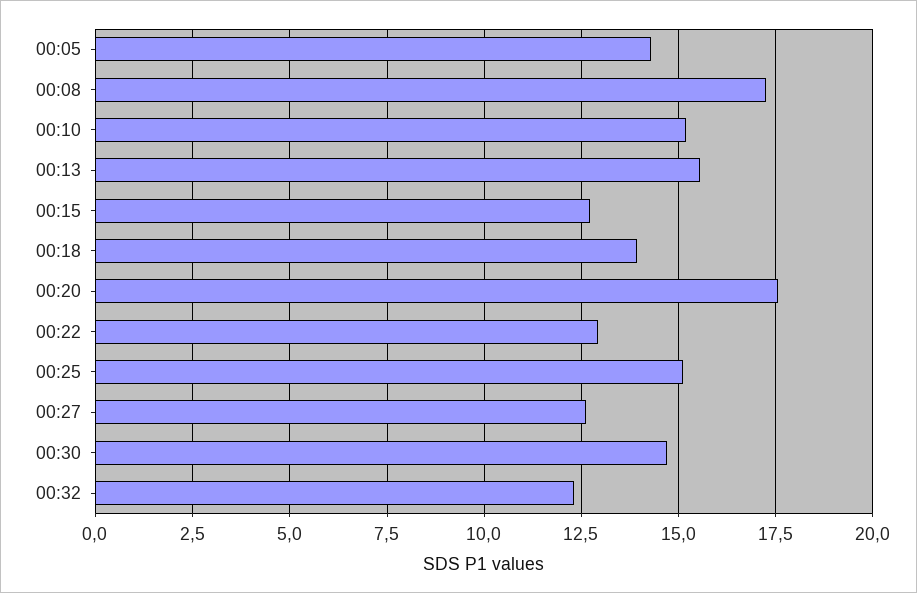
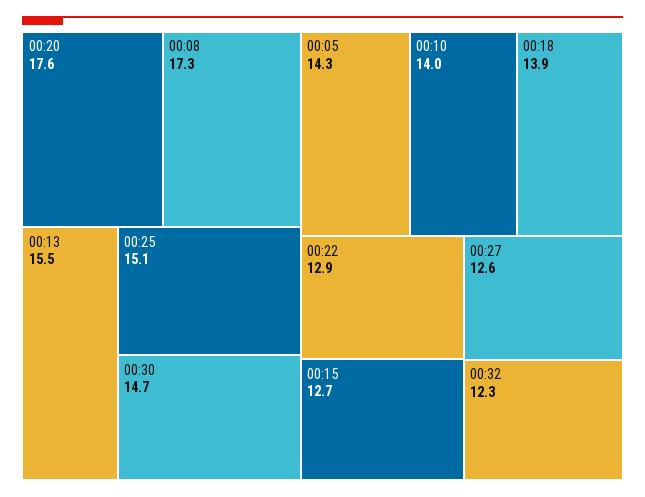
  {
    "00:05": 14.3,
    "00:08": 17.3,
-   "00:10": 15.25,
+   "00:10": 14,
    "00:13": 15.5,
    "00:15": 12.7,
    "00:18": 13.9,
    "00:20": 17.6,
    "00:22": 12.9,
    "00:25": 15.1,
    "00:27": 12.6,
    "00:30": 14.7,
    "00:32": 12.3
  }

